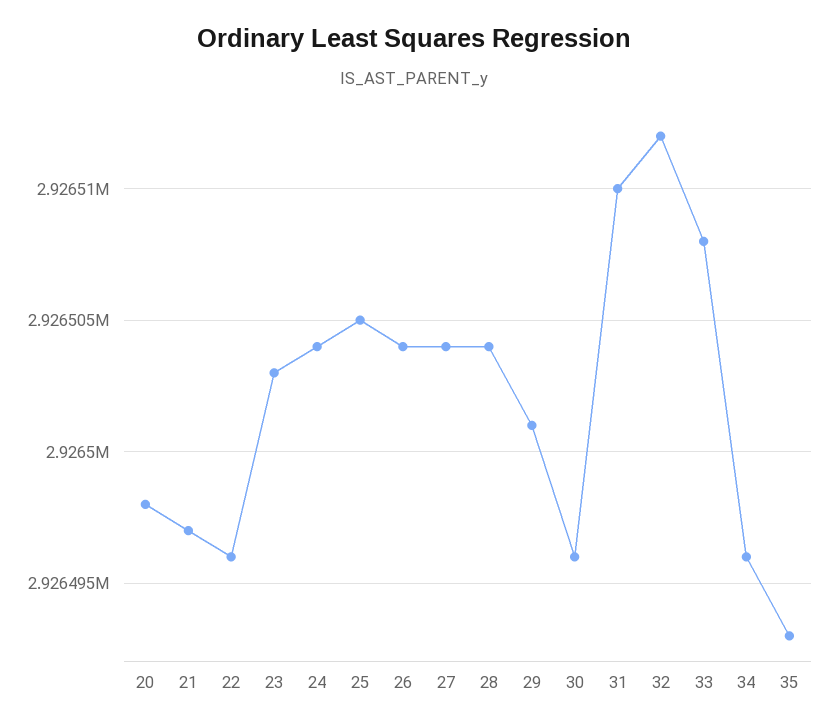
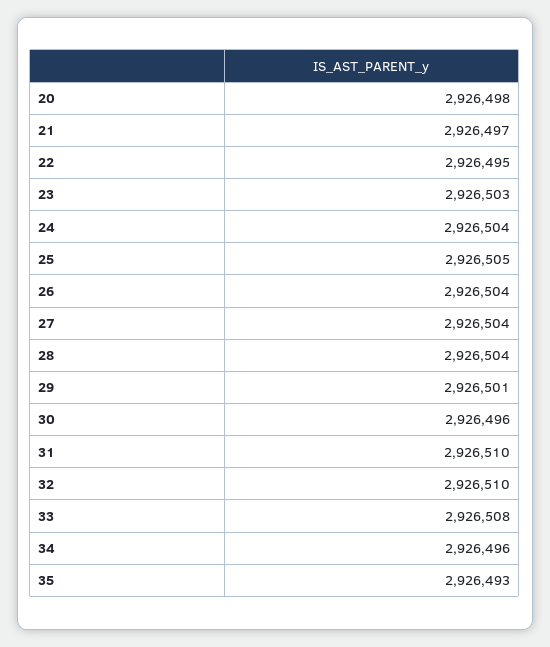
  {
    "20": 2926498,
    "21": 2926497,
-   "22": 2926496,
+   "22": 2926495,
    "23": 2926503,
    "24": 2926504,
    "25": 2926505,
    "26": 2926504,
    "27": 2926504,
    "28": 2926504,
    "29": 2926501,
    "30": 2926496,
    "31": 2926510,
-   "32": 2926512,
+   "32": 2926510,
    "33": 2926508,
    "34": 2926496,
    "35": 2926493
  }

